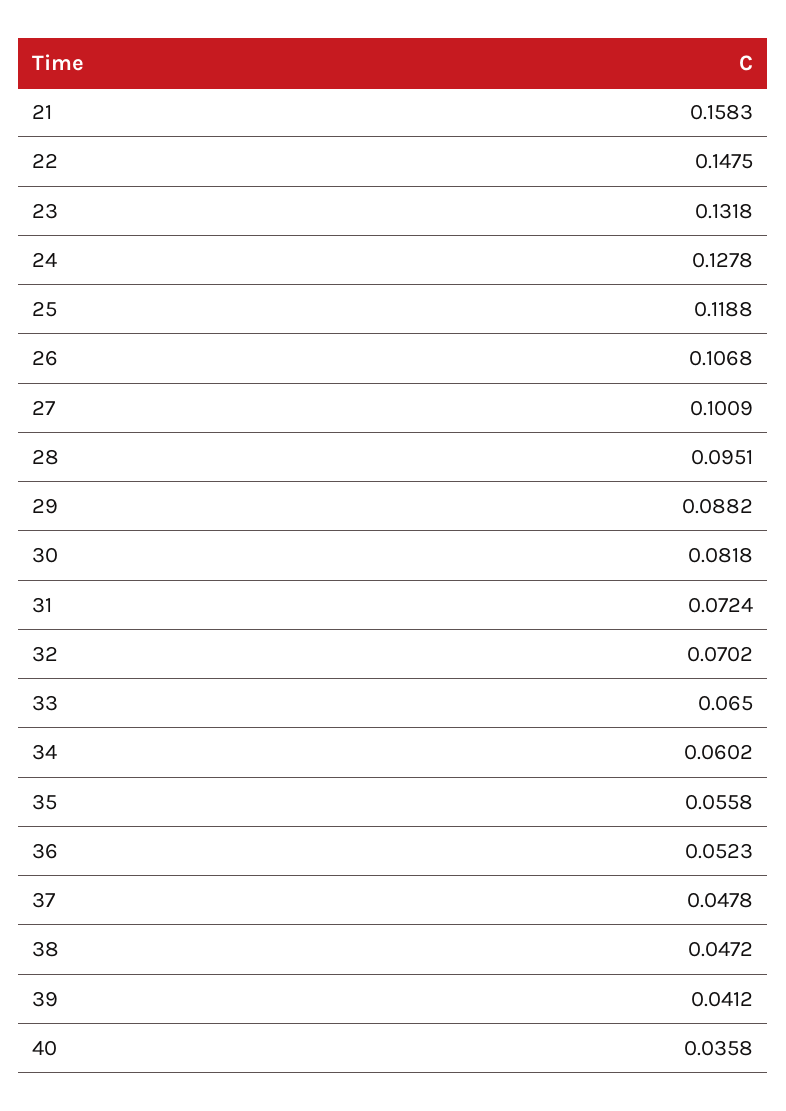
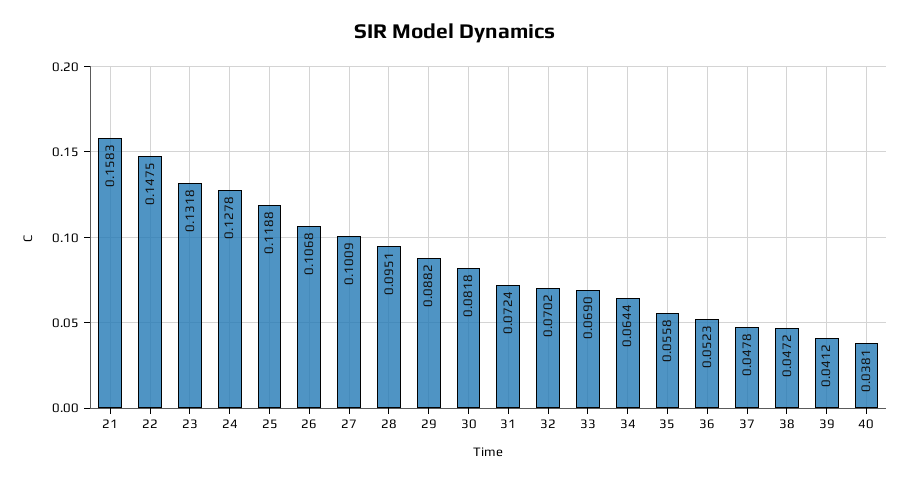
  {
    "21": 0.1583,
    "22": 0.1475,
    "23": 0.1318,
    "24": 0.1278,
    "25": 0.1188,
    "26": 0.1068,
    "27": 0.1009,
    "28": 0.0951,
    "29": 0.0882,
    "30": 0.0818,
    "31": 0.0724,
    "32": 0.0702,
-   "33": 0.065,
+   "33": 0.069,
-   "34": 0.0602,
+   "34": 0.0644,
    "35": 0.0558,
    "36": 0.0523,
    "37": 0.0478,
    "38": 0.0472,
    "39": 0.0412,
-   "40": 0.0358
+   "40": 0.0381
  }

